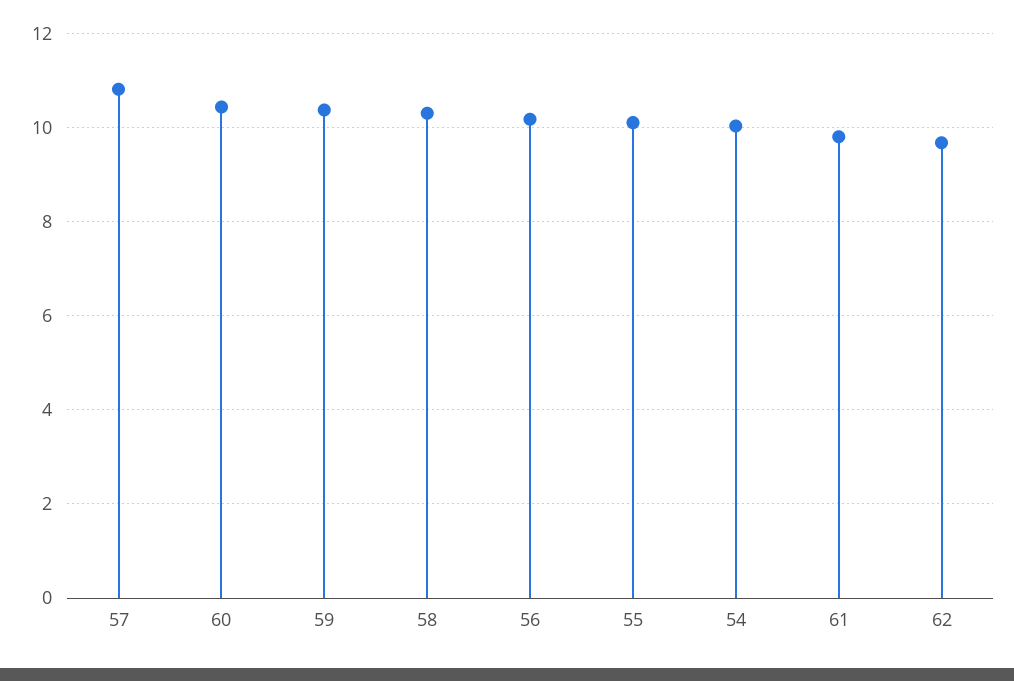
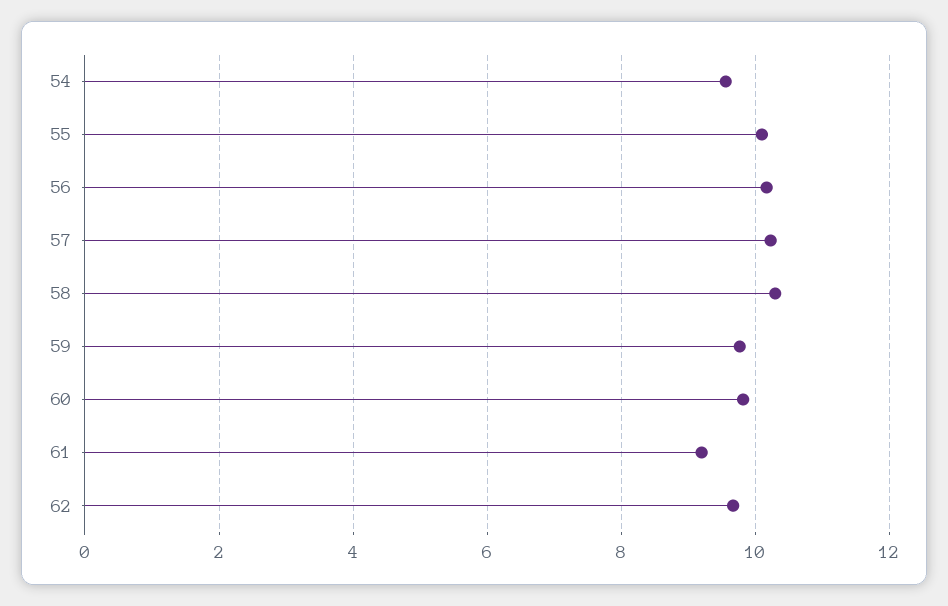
  {
-   "57": 10.8,
+   "57": 10.2,
-   "60": 10.4,
+   "60": 9.8,
-   "59": 10.4,
+   "59": 9.8,
    "58": 10.4,
    "56": 10.2,
    "55": 10.2,
-   "54": 10,
+   "54": 9.6,
-   "61": 9.8,
+   "61": 9.2,
    "62": 9.6
  }

